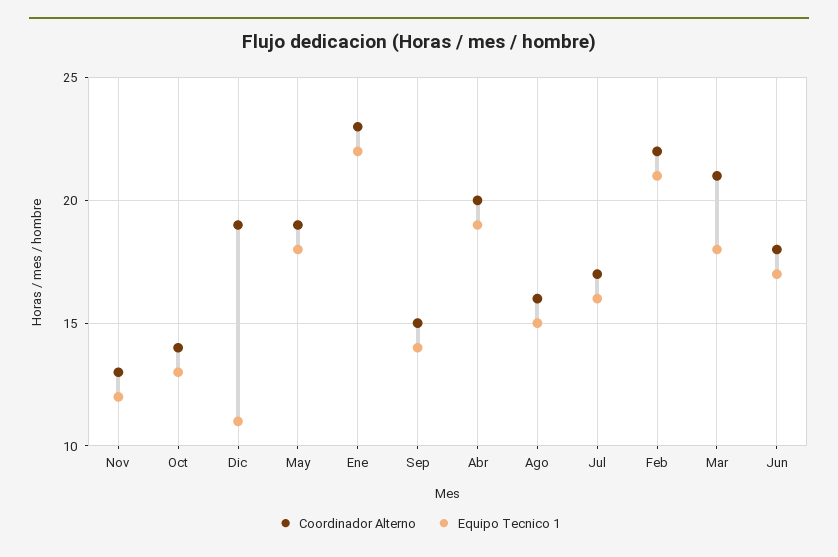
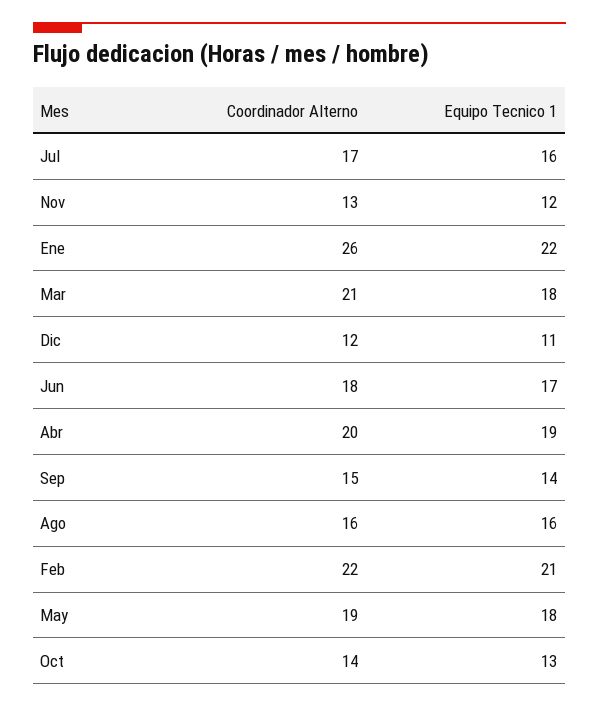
  {
    "Coordinador Alterno": {
      "Nov": 13,
      "Oct": 14,
-     "Dic": 19,
+     "Dic": 12,
      "May": 19,
-     "Ene": 23,
+     "Ene": 26,
      "Sep": 15,
      "Abr": 20,
      "Ago": 16,
      "Jul": 17,
      "Feb": 22,
      "Mar": 21,
      "Jun": 18
    },
    "Equipo Tecnico 1": {
      "Nov": 12,
      "Oct": 13,
      "Dic": 11,
      "May": 18,
      "Ene": 22,
      "Sep": 14,
      "Abr": 19,
-     "Ago": 15,
+     "Ago": 16,
      "Jul": 16,
      "Feb": 21,
      "Mar": 18,
      "Jun": 17
    }
  }

